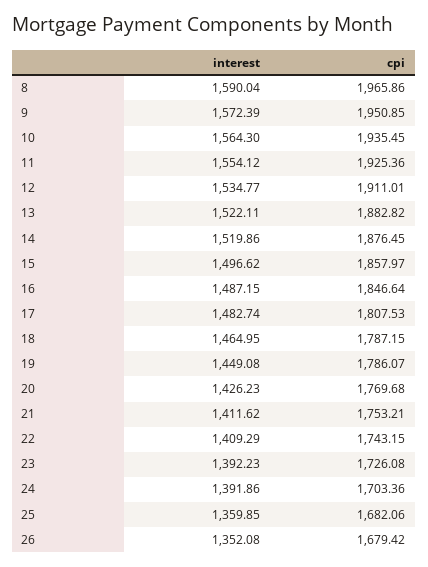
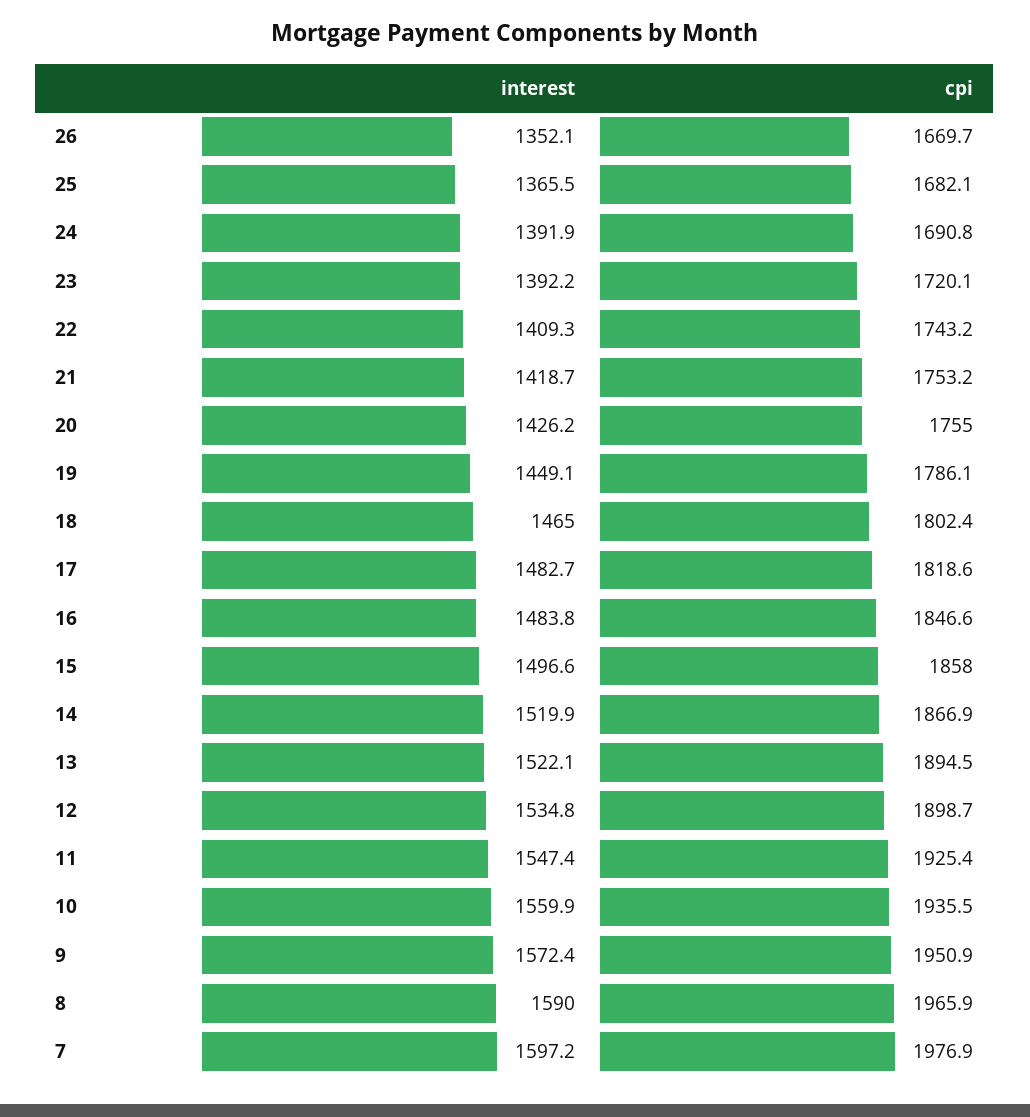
  {
    "interest": {
      "8": 1590.04,
      "9": 1572.39,
-     "10": 1564.3,
+     "10": 1559.9,
-     "11": 1554.12,
+     "11": 1547.4,
      "12": 1534.77,
      "13": 1522.11,
      "14": 1519.86,
      "15": 1496.62,
-     "16": 1487.15,
+     "16": 1483.8,
      "17": 1482.74,
      "18": 1464.95,
      "19": 1449.08,
      "20": 1426.23,
-     "21": 1411.62,
+     "21": 1418.7,
      "22": 1409.29,
      "23": 1392.23,
      "24": 1391.86,
-     "25": 1359.85,
+     "25": 1365.5,
-     "26": 1352.08
+     "26": 1352.08,
+     "7": 1597.2
    },
    "cpi": {
      "8": 1965.86,
      "9": 1950.85,
      "10": 1935.45,
      "11": 1925.36,
-     "12": 1911.01,
+     "12": 1898.7,
-     "13": 1882.82,
+     "13": 1894.5,
-     "14": 1876.45,
+     "14": 1866.9,
      "15": 1857.97,
      "16": 1846.64,
-     "17": 1807.53,
+     "17": 1818.6,
-     "18": 1787.15,
+     "18": 1802.4,
      "19": 1786.07,
-     "20": 1769.68,
+     "20": 1755,
      "21": 1753.21,
      "22": 1743.15,
-     "23": 1726.08,
+     "23": 1720.1,
-     "24": 1703.36,
+     "24": 1690.8,
      "25": 1682.06,
-     "26": 1679.42
+     "26": 1669.7,
+     "7": 1976.9
    }
  }

